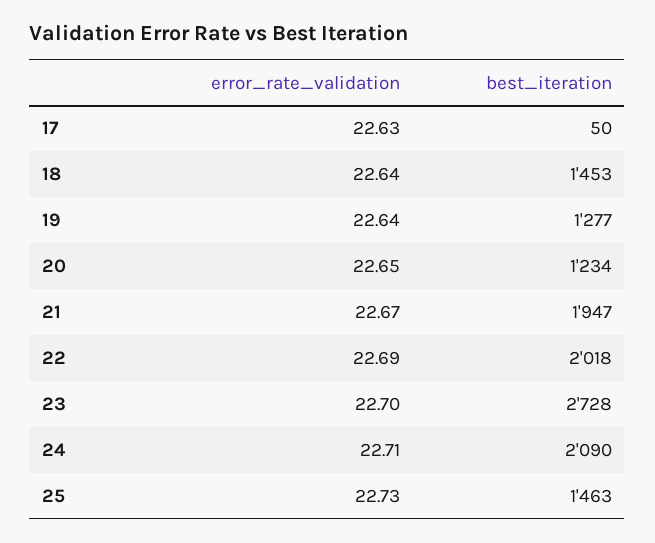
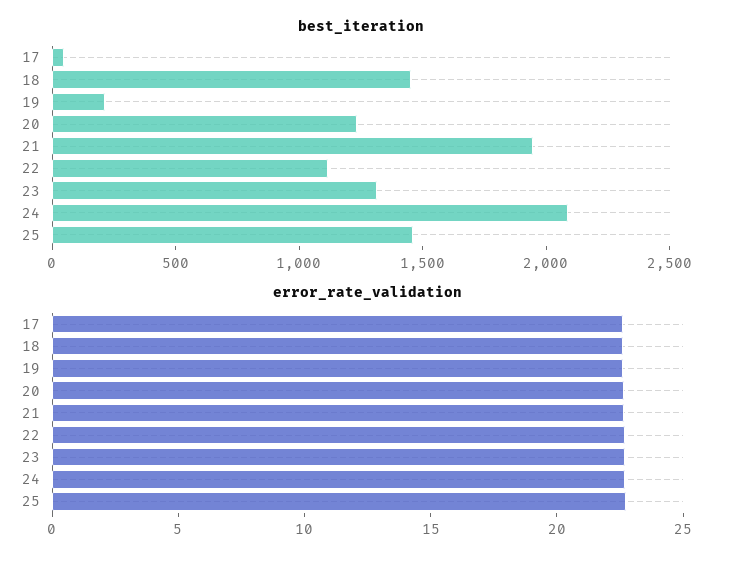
  {
    "error_rate_validation": {
      "17": 22.63,
      "18": 22.64,
      "19": 22.64,
      "20": 22.65,
      "21": 22.67,
      "22": 22.69,
      "23": 22.7,
      "24": 22.71,
      "25": 22.73
    },
    "best_iteration": {
      "17": 50,
      "18": 1453,
-     "19": 1277,
+     "19": 200,
      "20": 1234,
      "21": 1947,
-     "22": 2018,
+     "22": 1100,
-     "23": 2728,
+     "23": 1300,
      "24": 2090,
      "25": 1463
    }
  }

